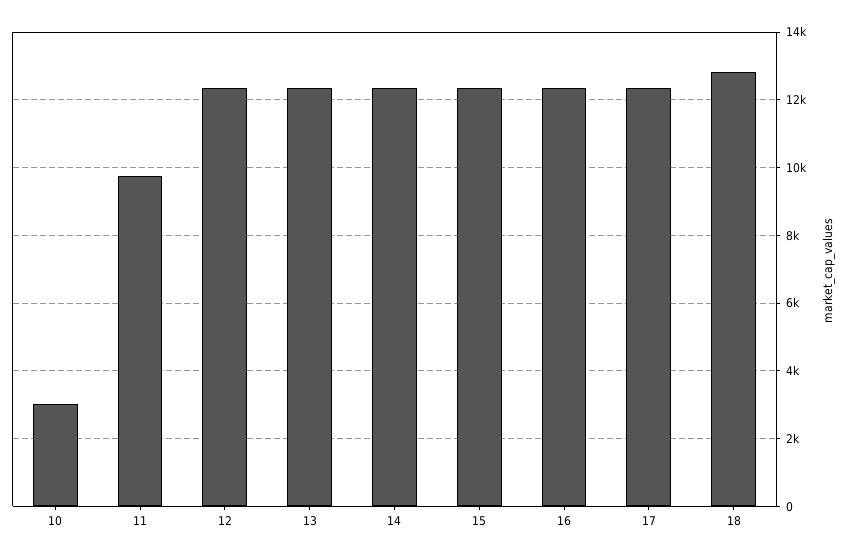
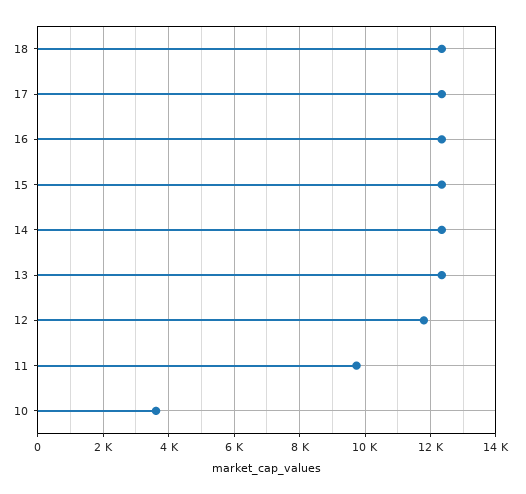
  {
-   "10": 3000,
+   "10": 3600,
    "11": 9800,
-   "12": 12400,
+   "12": 11800,
    "13": 12400,
    "14": 12400,
    "15": 12400,
    "16": 12400,
    "17": 12400,
-   "18": 12800
+   "18": 12400
  }

